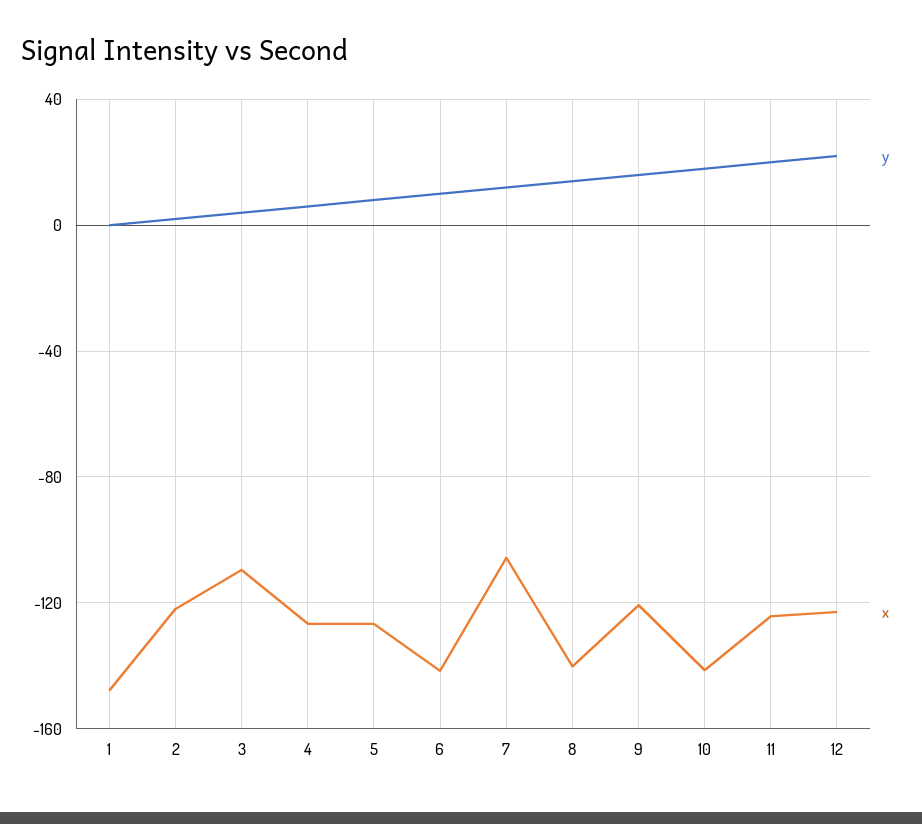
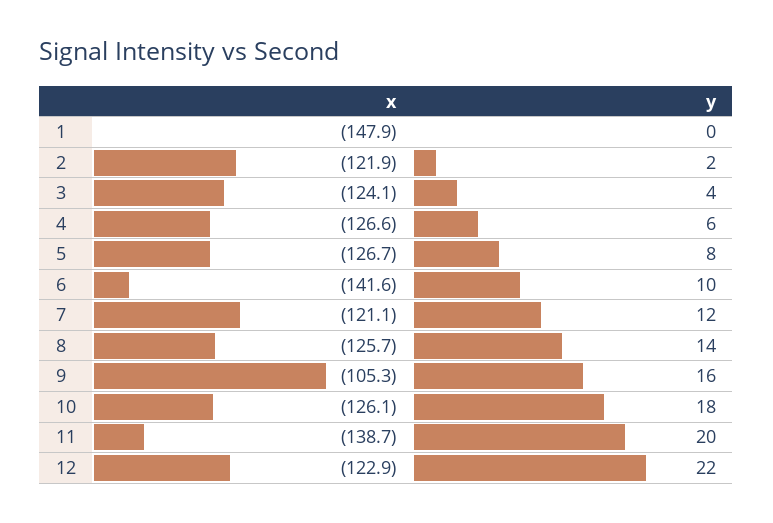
  {
    "y": {
      "1": 0,
      "2": 2,
      "3": 4,
      "4": 6,
      "5": 8,
      "6": 10,
      "7": 12,
      "8": 14,
      "9": 16,
      "10": 18,
      "11": 20,
      "12": 22
    },
    "x": {
      "1": -147.9,
      "2": -121.9,
-     "3": -110,
+     "3": -124.1,
      "4": -126.6,
      "5": -126.7,
      "6": -141.6,
-     "7": -105,
+     "7": -121.1,
-     "8": -140,
+     "8": -125.7,
-     "9": -120,
+     "9": -105.3,
-     "10": -140,
+     "10": -126.1,
-     "11": -125,
+     "11": -138.7,
      "12": -122.9
    }
  }

